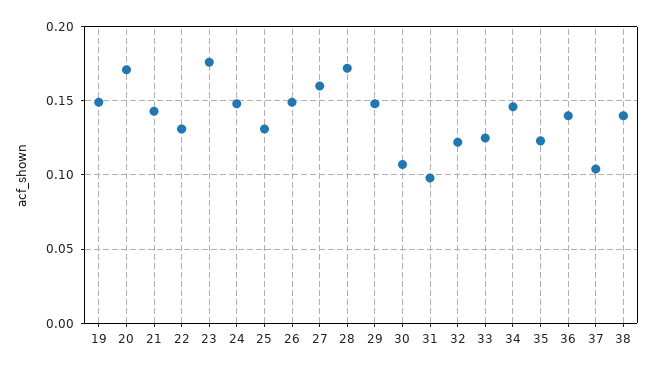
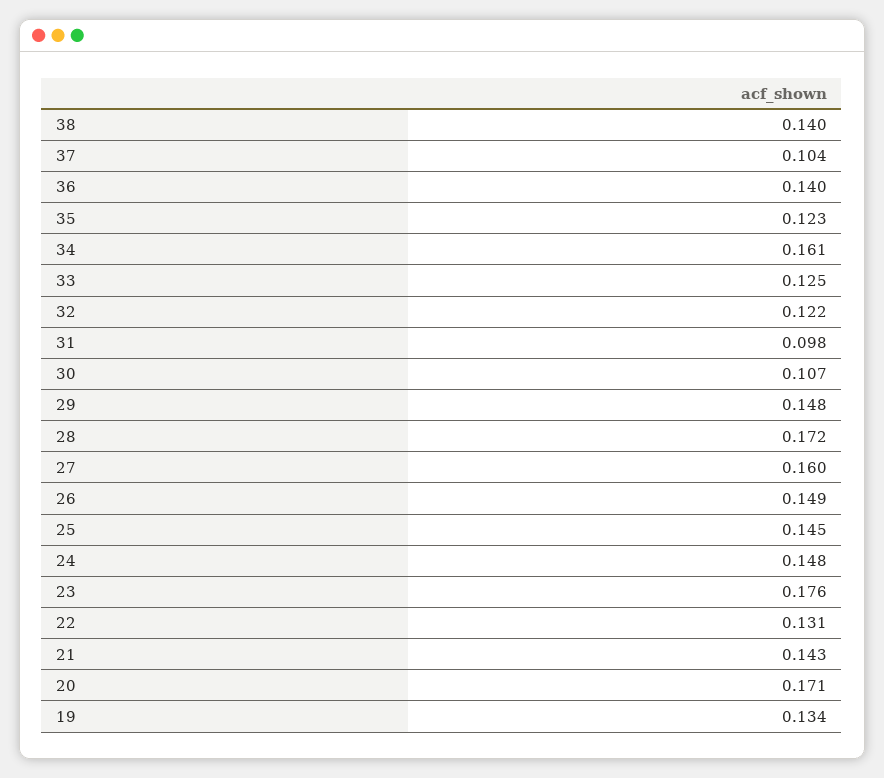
  {
-   "19": 0.15,
+   "19": 0.134,
    "20": 0.171,
    "21": 0.143,
    "22": 0.131,
    "23": 0.176,
    "24": 0.148,
-   "25": 0.13,
+   "25": 0.145,
    "26": 0.149,
    "27": 0.16,
    "28": 0.172,
    "29": 0.148,
    "30": 0.107,
    "31": 0.098,
    "32": 0.122,
    "33": 0.125,
-   "34": 0.145,
+   "34": 0.161,
    "35": 0.123,
    "36": 0.14,
    "37": 0.104,
    "38": 0.14
  }

